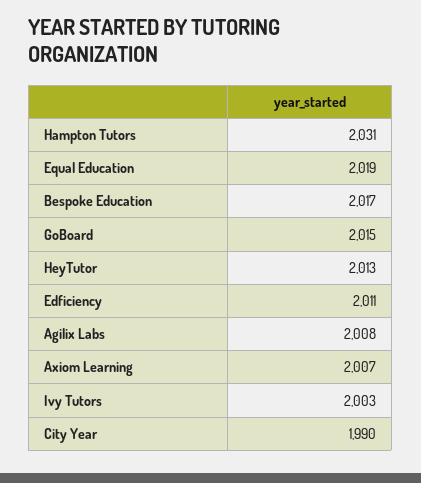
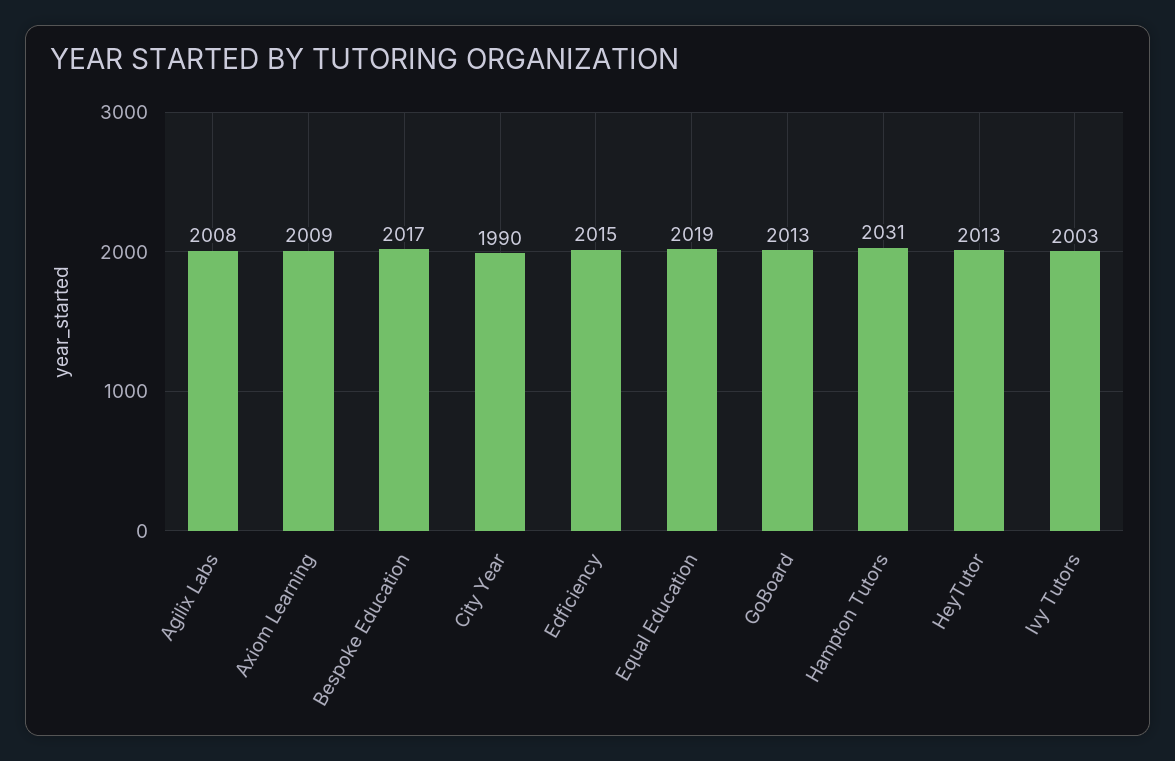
  {
    "Hampton Tutors": 2031,
    "Equal Education": 2019,
    "Bespoke Education": 2017,
-   "GoBoard": 2015,
+   "GoBoard": 2013,
    "HeyTutor": 2013,
-   "Edficiency": 2011,
+   "Edficiency": 2015,
    "Agilix Labs": 2008,
-   "Axiom Learning": 2007,
+   "Axiom Learning": 2009,
    "Ivy Tutors": 2003,
    "City Year": 1990
  }

